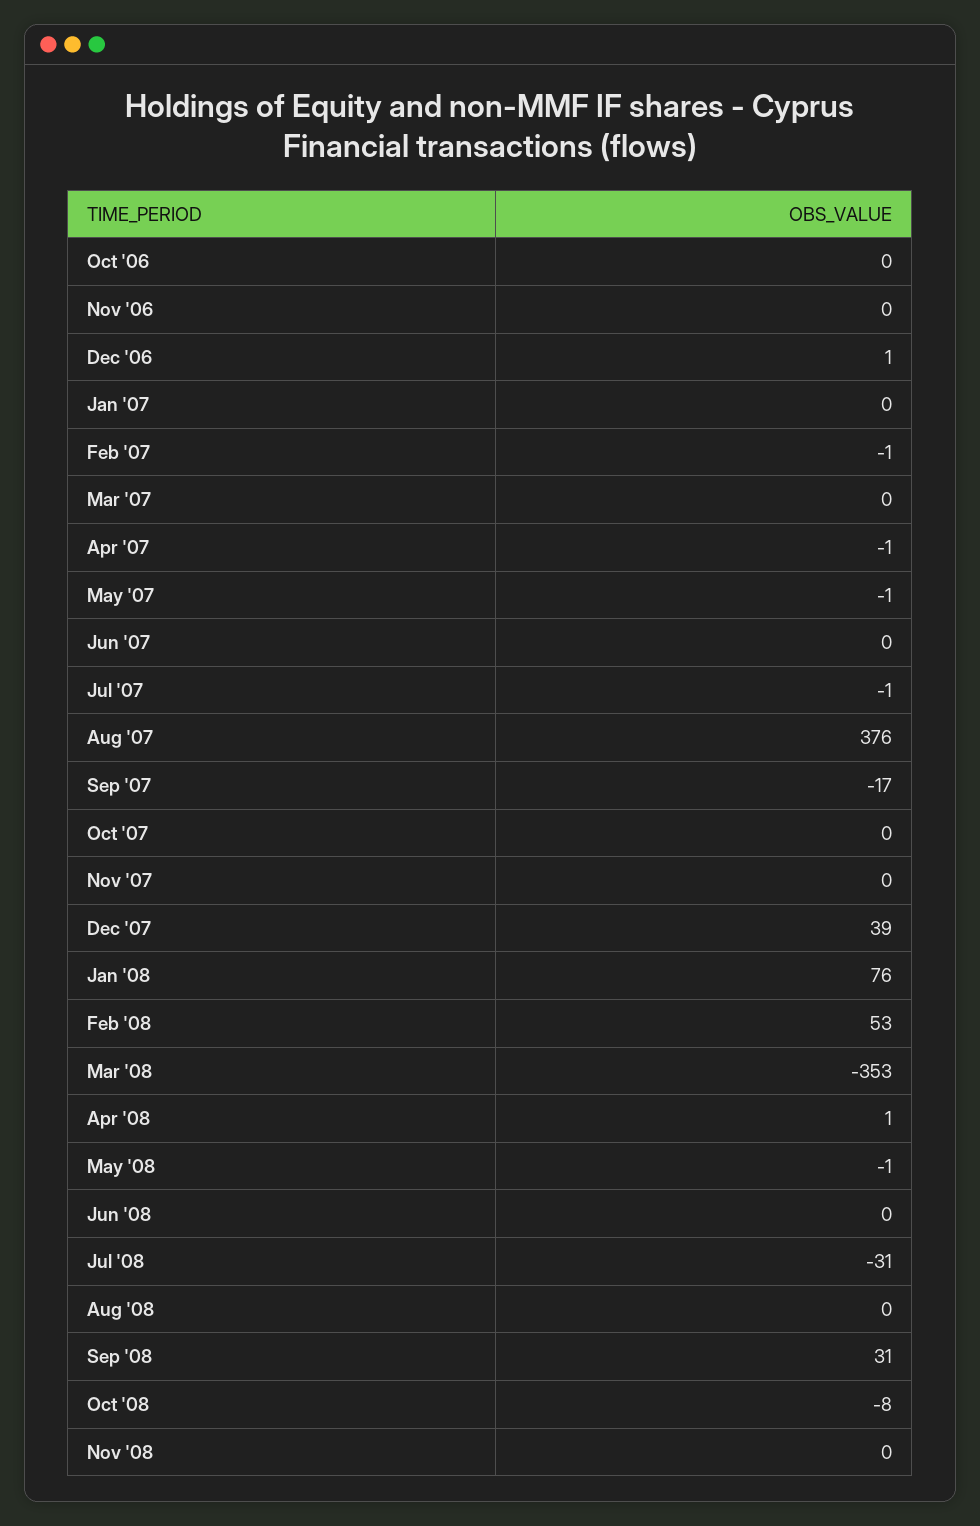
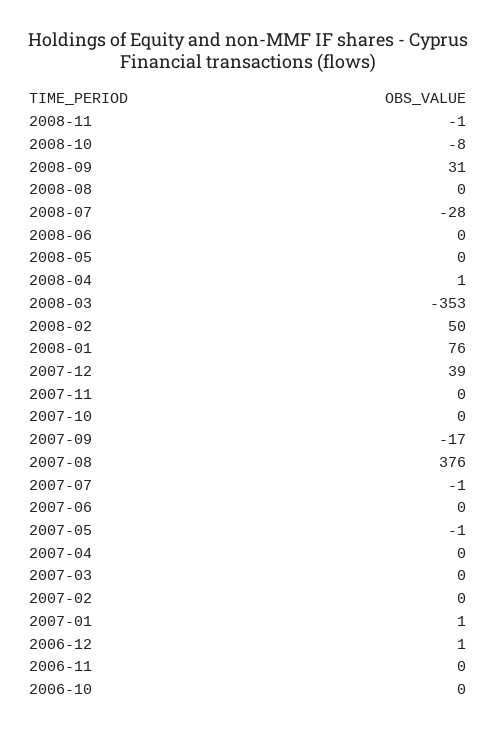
  {
    "Oct '06": 0,
    "Nov '06": 0,
    "Dec '06": 1,
-   "Jan '07": 0,
+   "Jan '07": 1,
-   "Feb '07": -1,
+   "Feb '07": 0,
    "Mar '07": 0,
-   "Apr '07": -1,
+   "Apr '07": 0,
    "May '07": -1,
    "Jun '07": 0,
    "Jul '07": -1,
    "Aug '07": 376,
    "Sep '07": -17,
    "Oct '07": 0,
    "Nov '07": 0,
    "Dec '07": 39,
    "Jan '08": 76,
-   "Feb '08": 53,
+   "Feb '08": 50,
    "Mar '08": -353,
    "Apr '08": 1,
-   "May '08": -1,
+   "May '08": 0,
    "Jun '08": 0,
-   "Jul '08": -31,
+   "Jul '08": -28,
    "Aug '08": 0,
    "Sep '08": 31,
    "Oct '08": -8,
-   "Nov '08": 0
+   "Nov '08": -1
  }

